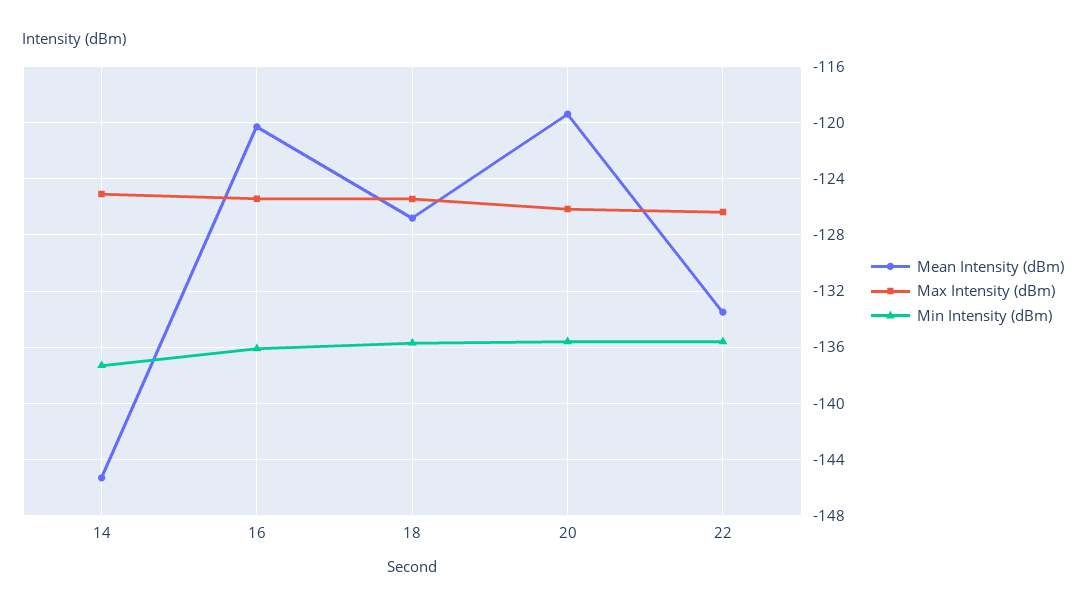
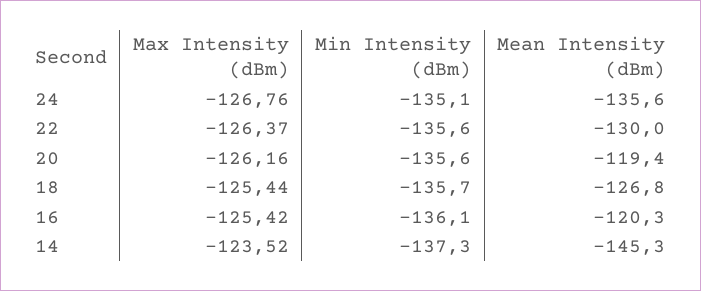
  {
    "Mean Intensity (dBm)": {
      "14": -145.3,
      "16": -120.3,
      "18": -126.8,
      "20": -119.4,
-     "22": -133.5
+     "22": -130,
+     "24": -135.6
    },
    "Max Intensity (dBm)": {
-     "14": -125,
+     "14": -123.52,
      "16": -125.42,
      "18": -125.44,
      "20": -126.16,
-     "22": -126.37
+     "22": -126.37,
+     "24": -126.76
    },
    "Min Intensity (dBm)": {
      "14": -137.3,
      "16": -136.1,
      "18": -135.7,
      "20": -135.6,
-     "22": -135.6
+     "22": -135.6,
+     "24": -135.1
    }
  }

